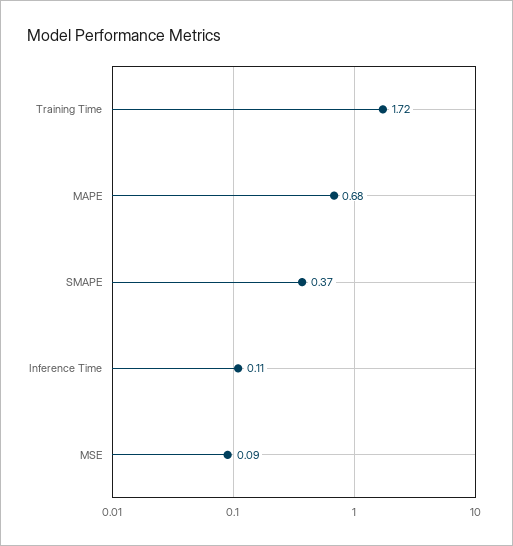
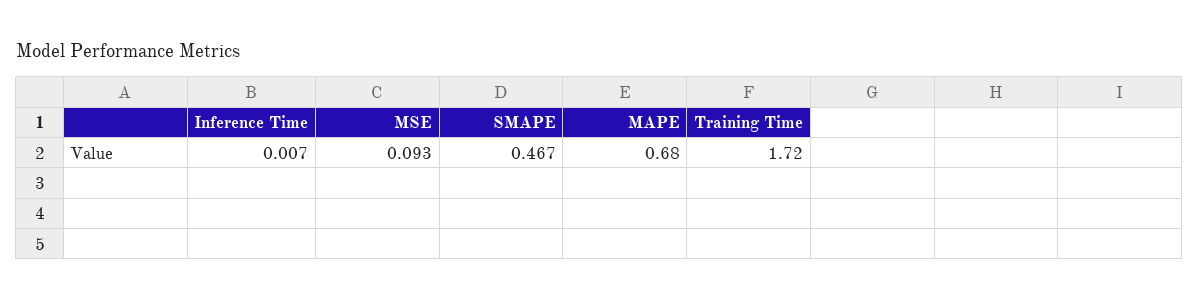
  {
    "Training Time": 1.72,
    "MAPE": 0.68,
-   "SMAPE": 0.37,
+   "SMAPE": 0.467,
-   "Inference Time": 0.11,
+   "Inference Time": 0.007,
    "MSE": 0.093
  }

